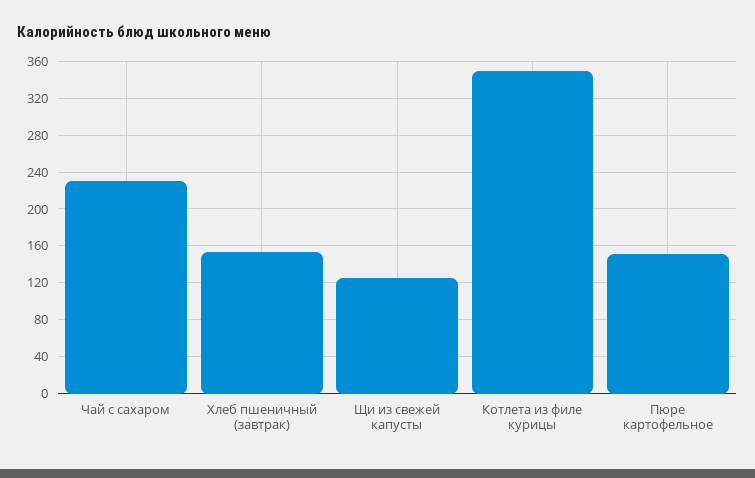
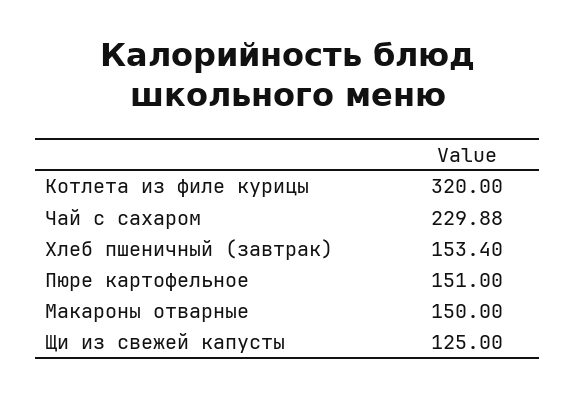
  {
    "Чай с сахаром": 229.88,
    "Хлеб пшеничный (завтрак)": 153.4,
    "Щи из свежей капусты": 125,
-   "Котлета из филе курицы": 350,
+   "Котлета из филе курицы": 320,
-   "Пюре картофельное": 151
+   "Пюре картофельное": 151,
+   "Макароны отварные": 150
  }

